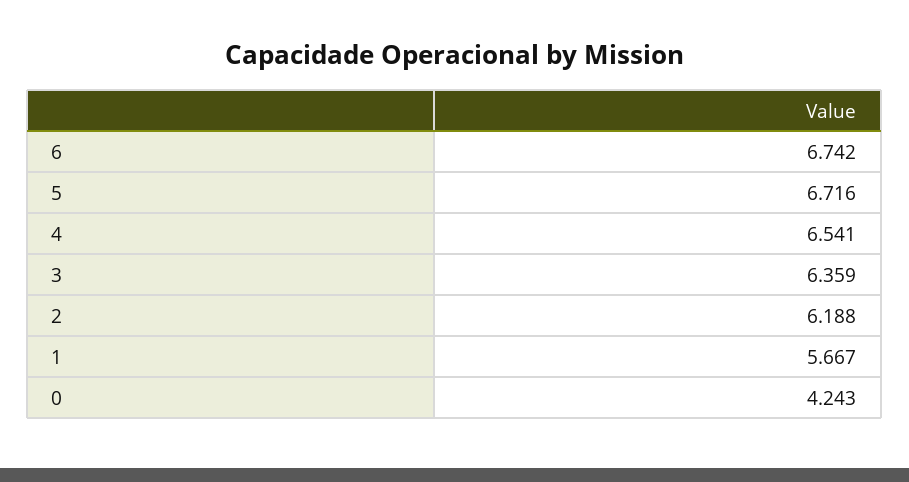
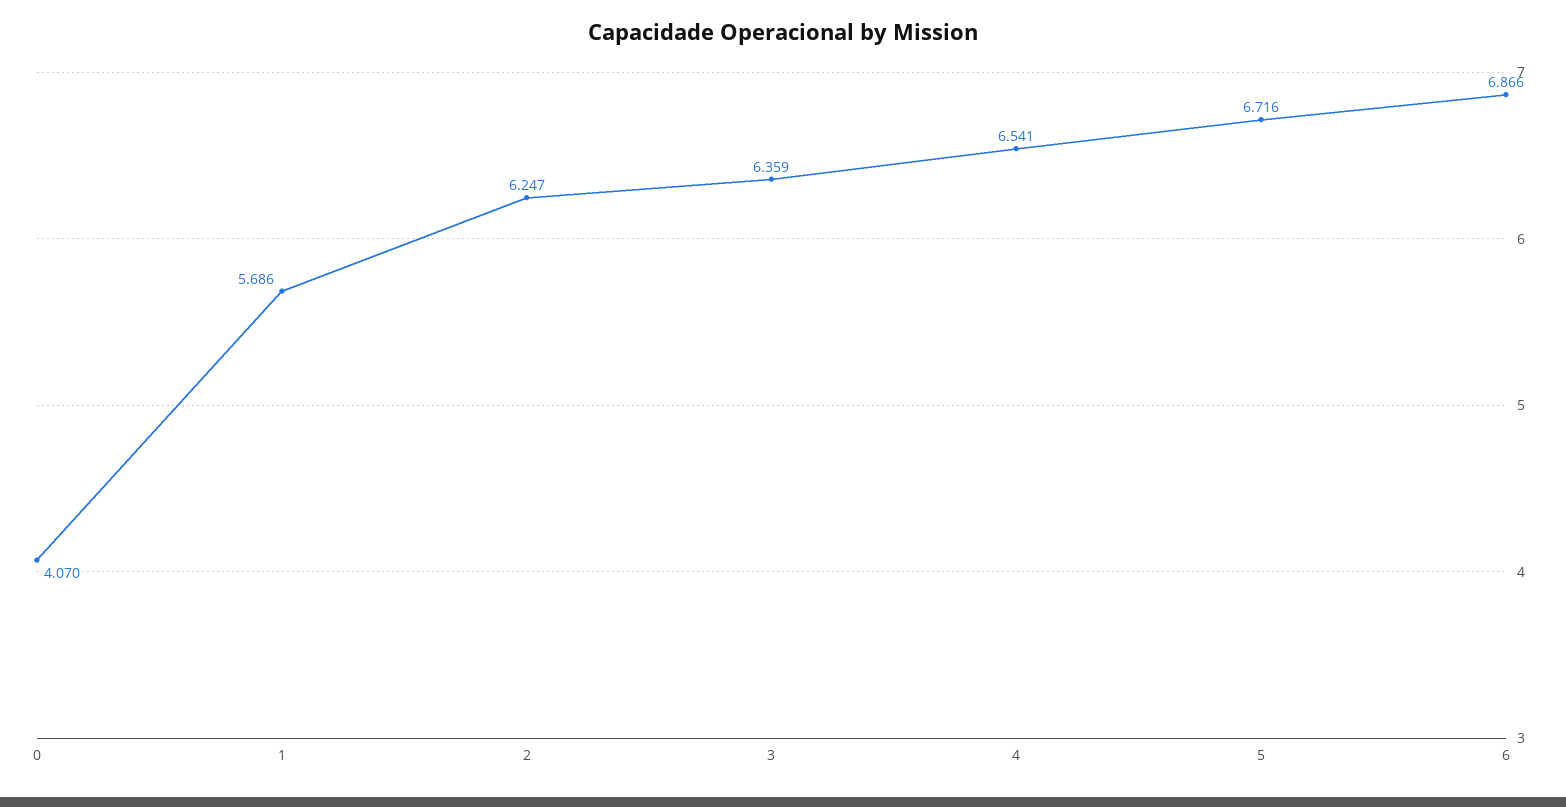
  {
-   "6": 6.742,
+   "6": 6.866,
    "5": 6.716,
    "4": 6.541,
    "3": 6.359,
-   "2": 6.188,
+   "2": 6.247,
-   "1": 5.667,
+   "1": 5.686,
-   "0": 4.243
+   "0": 4.07
  }

